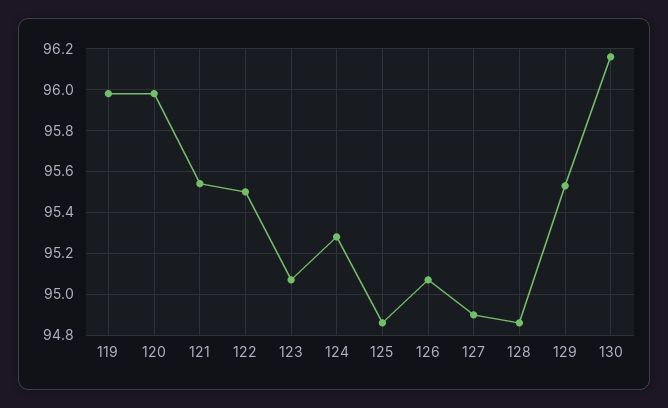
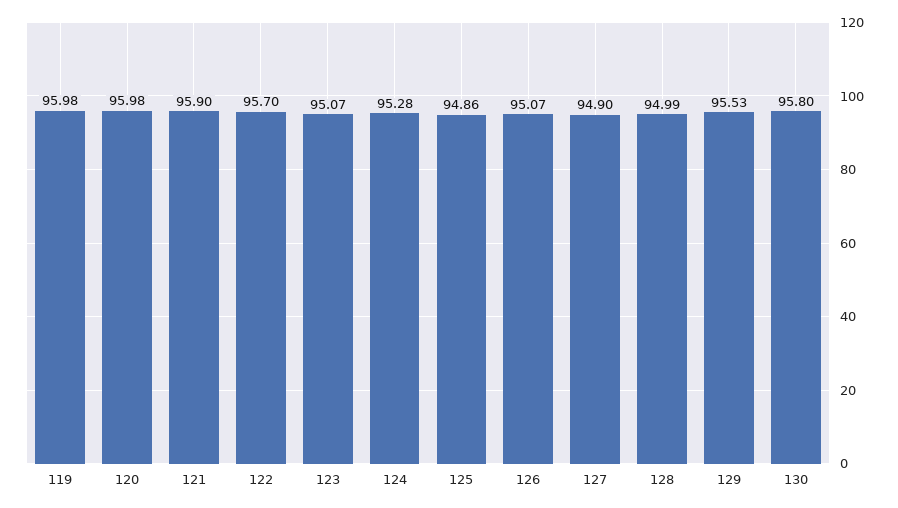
  {
    "119": 95.98,
    "120": 95.98,
-   "121": 95.55,
+   "121": 95.9,
-   "122": 95.5,
+   "122": 95.7,
    "123": 95.07,
    "124": 95.28,
    "125": 94.86,
    "126": 95.07,
    "127": 94.9,
-   "128": 94.85,
+   "128": 94.99,
    "129": 95.53,
-   "130": 96.15
+   "130": 95.8
  }

